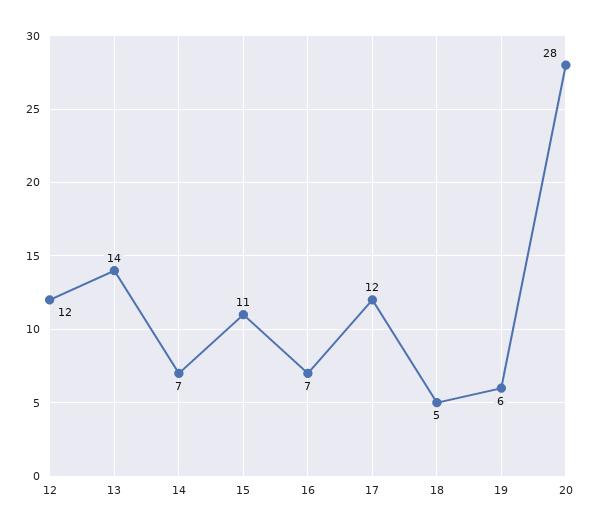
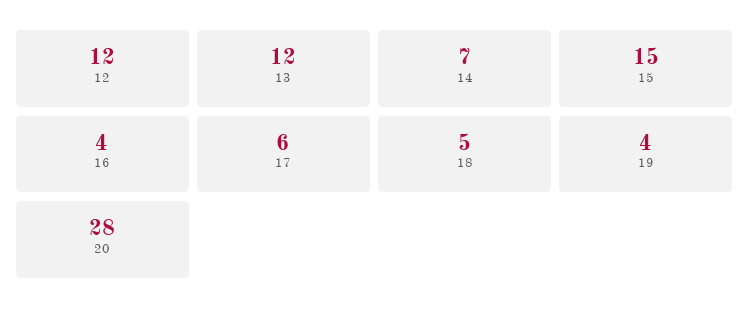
  {
    "12": 12,
-   "13": 14,
+   "13": 12,
    "14": 7,
-   "15": 11,
+   "15": 15,
-   "16": 7,
+   "16": 4,
-   "17": 12,
+   "17": 6,
    "18": 5,
-   "19": 6,
+   "19": 4,
    "20": 28
  }

